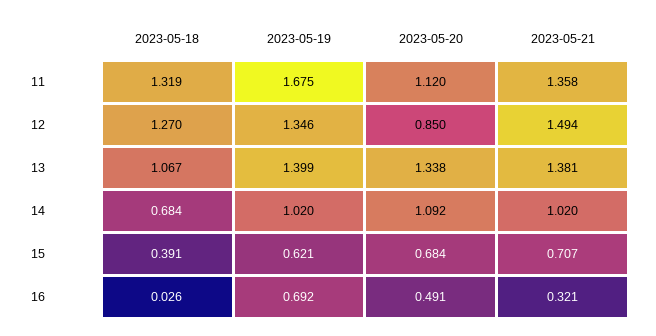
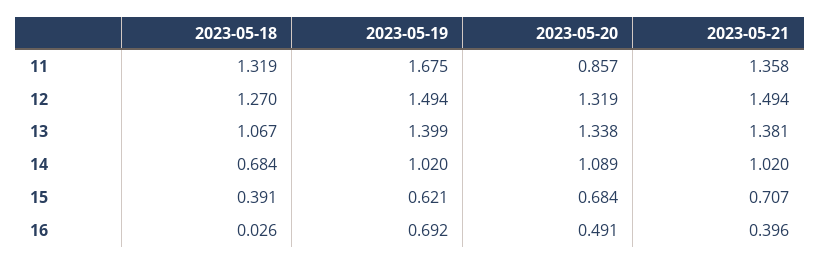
  {
    "2023-05-18": {
      "11": 1.319,
      "12": 1.27,
      "13": 1.067,
      "14": 0.684,
      "15": 0.391,
      "16": 0.026
    },
    "2023-05-19": {
      "11": 1.675,
-     "12": 1.346,
+     "12": 1.494,
      "13": 1.399,
      "14": 1.02,
      "15": 0.621,
      "16": 0.692
    },
    "2023-05-20": {
-     "11": 1.12,
+     "11": 0.857,
-     "12": 0.85,
+     "12": 1.319,
      "13": 1.338,
-     "14": 1.092,
+     "14": 1.089,
      "15": 0.684,
      "16": 0.491
    },
    "2023-05-21": {
      "11": 1.358,
      "12": 1.494,
      "13": 1.381,
      "14": 1.02,
      "15": 0.707,
-     "16": 0.321
+     "16": 0.396
    }
  }

